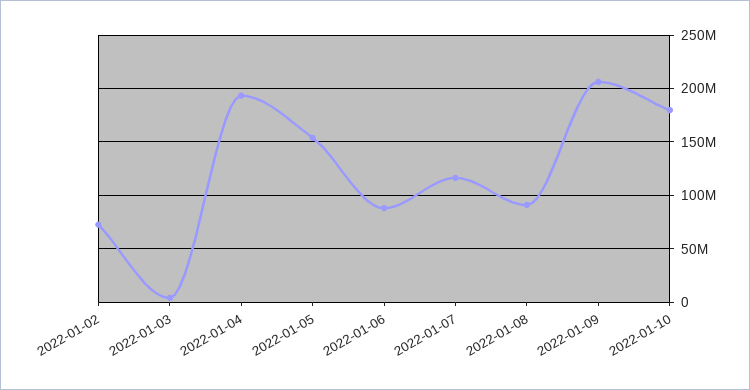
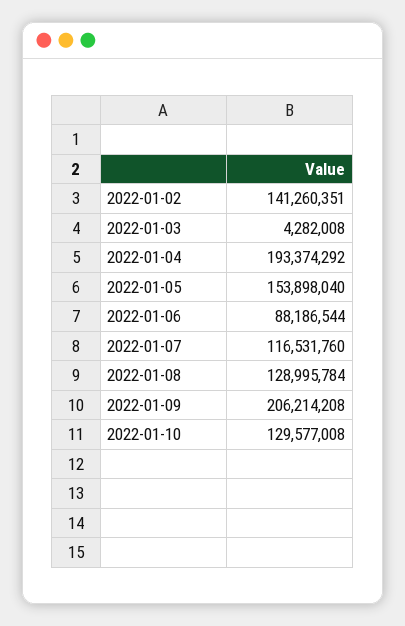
  {
-   "2022-01-02": 70000000,
+   "2022-01-02": 141260351,
    "2022-01-03": 4282008,
    "2022-01-04": 193374292,
    "2022-01-05": 153898040,
    "2022-01-06": 88186544,
    "2022-01-07": 116531760,
-   "2022-01-08": 90000000,
+   "2022-01-08": 128995784,
    "2022-01-09": 206214208,
-   "2022-01-10": 180000000
+   "2022-01-10": 129577008
  }

